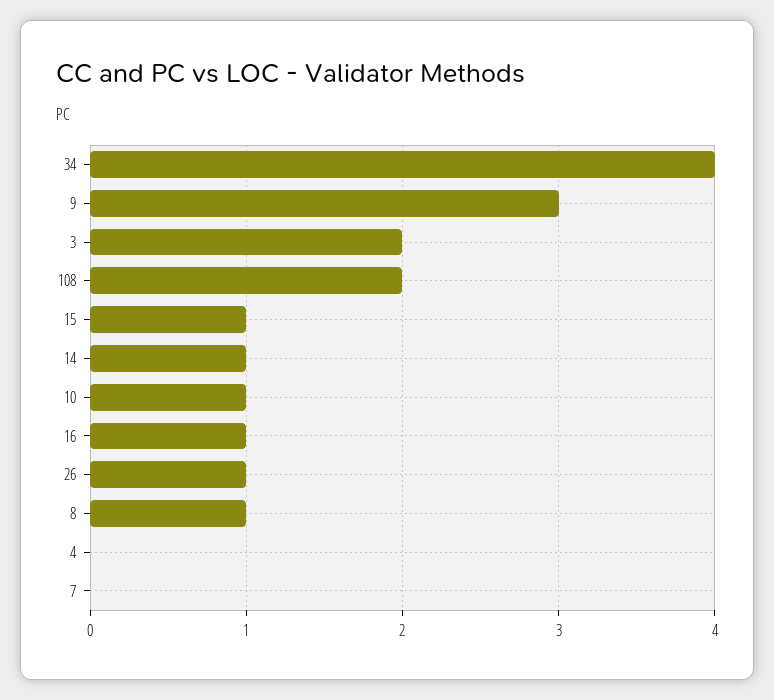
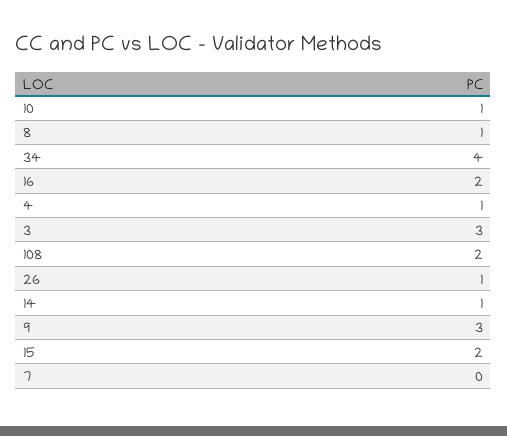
  {
    "34": 4,
    "9": 3,
-   "3": 2,
+   "3": 3,
    "108": 2,
-   "15": 1,
+   "15": 2,
    "14": 1,
    "10": 1,
-   "16": 1,
+   "16": 2,
    "26": 1,
    "8": 1,
-   "4": 0,
+   "4": 1,
    "7": 0
  }

